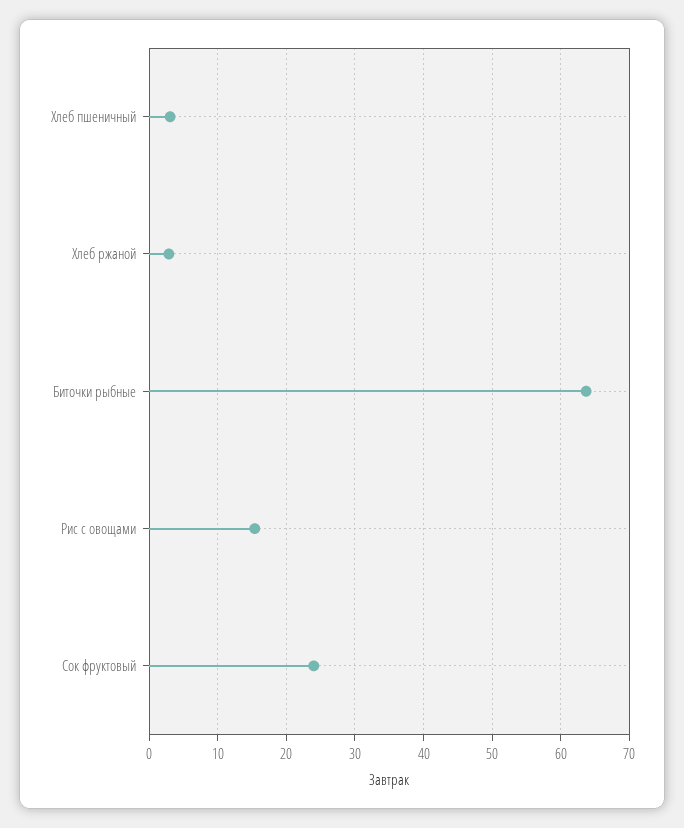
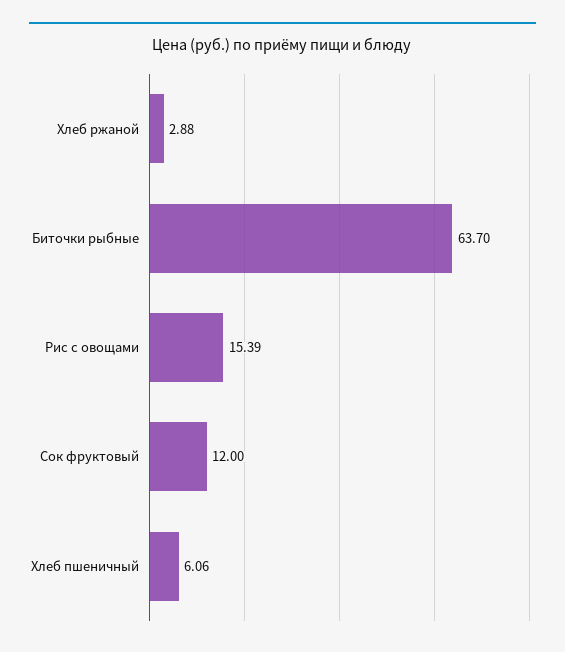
  {
-   "Хлеб пшеничный": 3,
+   "Хлеб пшеничный": 6.06,
    "Хлеб ржаной": 2.88,
    "Биточки рыбные": 63.7,
    "Рис с овощами": 15.39,
-   "Сок фруктовый": 24
+   "Сок фруктовый": 12
  }

